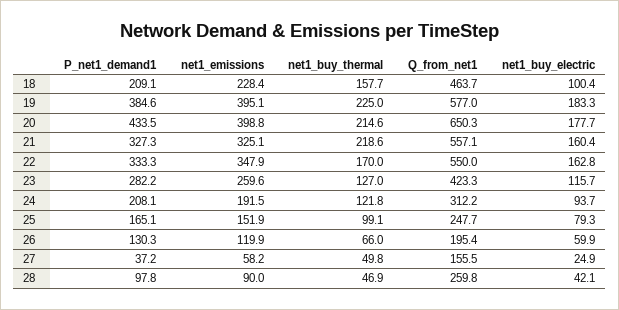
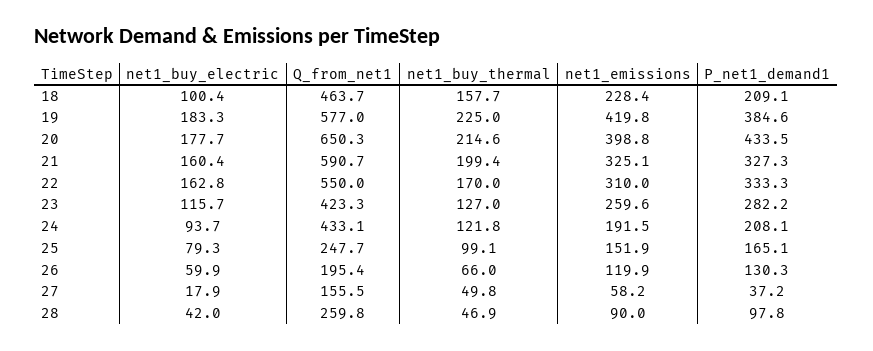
  {
    "P_net1_demand1": {
      "18": 209.1,
      "19": 384.6,
      "20": 433.5,
      "21": 327.3,
      "22": 333.3,
      "23": 282.2,
      "24": 208.1,
      "25": 165.1,
      "26": 130.3,
      "27": 37.2,
      "28": 97.8
    },
    "net1_emissions": {
      "18": 228.4,
-     "19": 395.1,
+     "19": 419.8,
      "20": 398.8,
      "21": 325.1,
-     "22": 347.9,
+     "22": 310,
      "23": 259.6,
      "24": 191.5,
      "25": 151.9,
      "26": 119.9,
      "27": 58.2,
      "28": 90
    },
    "net1_buy_thermal": {
      "18": 157.7,
      "19": 225,
      "20": 214.6,
-     "21": 218.6,
+     "21": 199.4,
      "22": 170,
      "23": 127,
      "24": 121.8,
      "25": 99.1,
      "26": 66,
      "27": 49.8,
      "28": 46.9
    },
    "Q_from_net1": {
      "18": 463.7,
      "19": 577,
      "20": 650.3,
-     "21": 557.1,
+     "21": 590.7,
      "22": 550,
      "23": 423.3,
-     "24": 312.2,
+     "24": 433.1,
      "25": 247.7,
      "26": 195.4,
      "27": 155.5,
      "28": 259.8
    },
    "net1_buy_electric": {
      "18": 100.4,
      "19": 183.3,
      "20": 177.7,
      "21": 160.4,
      "22": 162.8,
      "23": 115.7,
      "24": 93.7,
      "25": 79.3,
      "26": 59.9,
-     "27": 24.9,
+     "27": 17.9,
-     "28": 42.1
+     "28": 42
    }
  }

